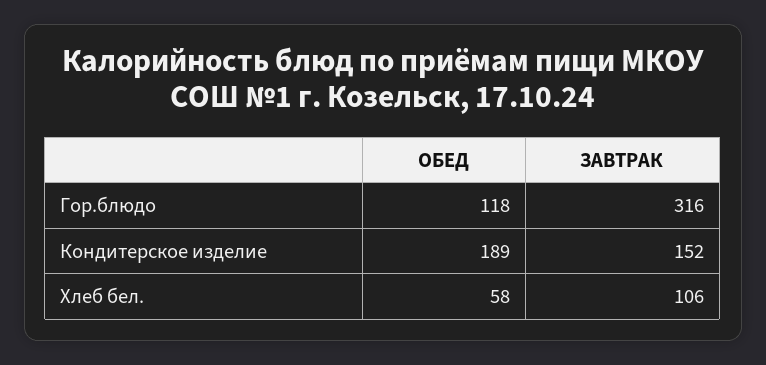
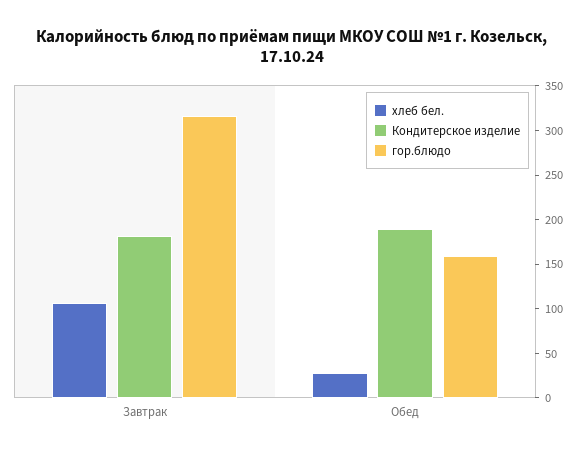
  {
    "Гор.блюдо": {
-     "ОБЕД": 118,
+     "ОБЕД": 160,
      "ЗАВТРАК": 316
    },
    "Кондитерское изделие": {
      "ОБЕД": 189,
-     "ЗАВТРАК": 152
+     "ЗАВТРАК": 180
    },
    "Хлеб бел.": {
-     "ОБЕД": 58,
+     "ОБЕД": 30,
      "ЗАВТРАК": 106
    }
  }

